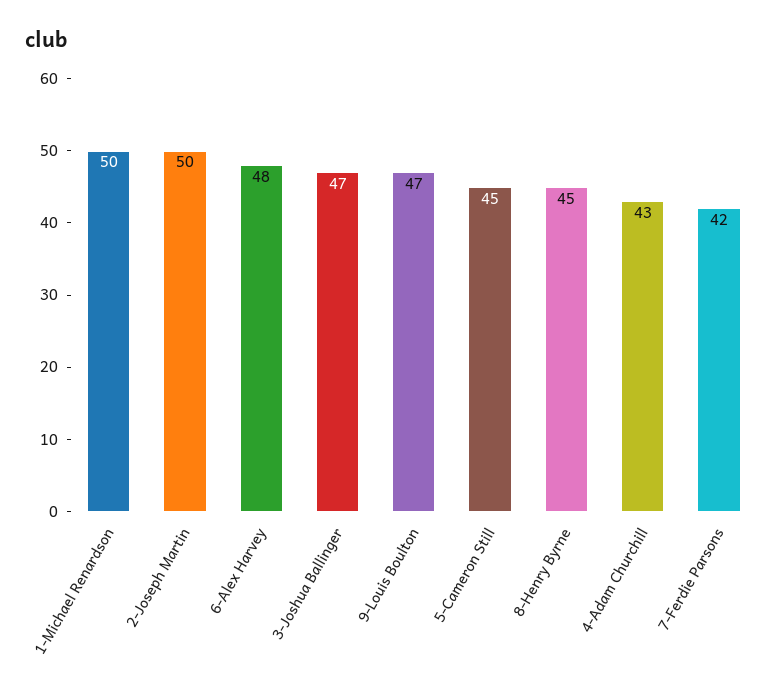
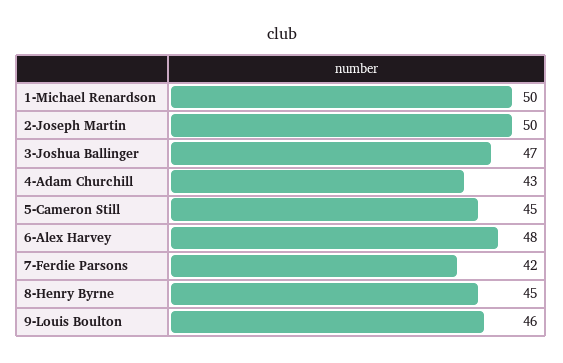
  {
    "1-Michael Renardson": 50,
    "2-Joseph Martin": 50,
    "6-Alex Harvey": 48,
    "3-Joshua Ballinger": 47,
-   "9-Louis Boulton": 47,
+   "9-Louis Boulton": 46,
    "5-Cameron Still": 45,
    "8-Henry Byrne": 45,
    "4-Adam Churchill": 43,
    "7-Ferdie Parsons": 42
  }

